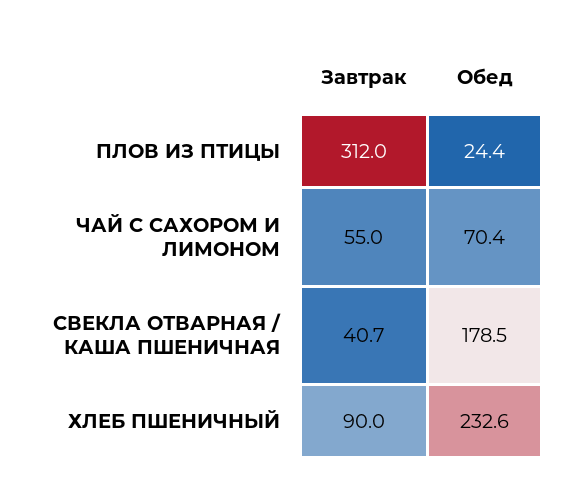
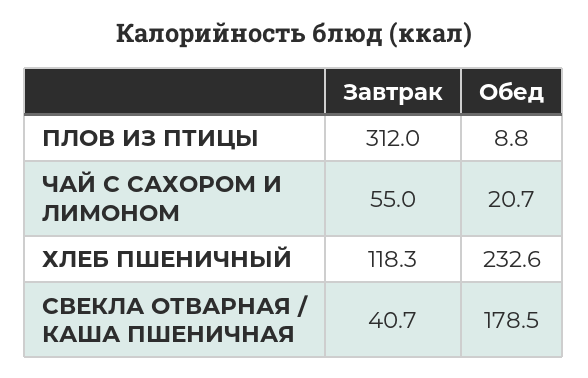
  {
    "Завтрак": {
      "ПЛОВ ИЗ ПТИЦЫ": 312,
      "ЧАЙ С САХОРОМ И ЛИМОНОМ": 55,
      "СВЕКЛА ОТВАРНАЯ / КАША ПШЕНИЧНАЯ": 40.7,
-     "ХЛЕБ ПШЕНИЧНЫЙ": 90
+     "ХЛЕБ ПШЕНИЧНЫЙ": 118.3
    },
    "Обед": {
-     "ПЛОВ ИЗ ПТИЦЫ": 24.4,
+     "ПЛОВ ИЗ ПТИЦЫ": 8.8,
-     "ЧАЙ С САХОРОМ И ЛИМОНОМ": 70.4,
+     "ЧАЙ С САХОРОМ И ЛИМОНОМ": 20.7,
      "СВЕКЛА ОТВАРНАЯ / КАША ПШЕНИЧНАЯ": 178.5,
      "ХЛЕБ ПШЕНИЧНЫЙ": 232.6
    }
  }

